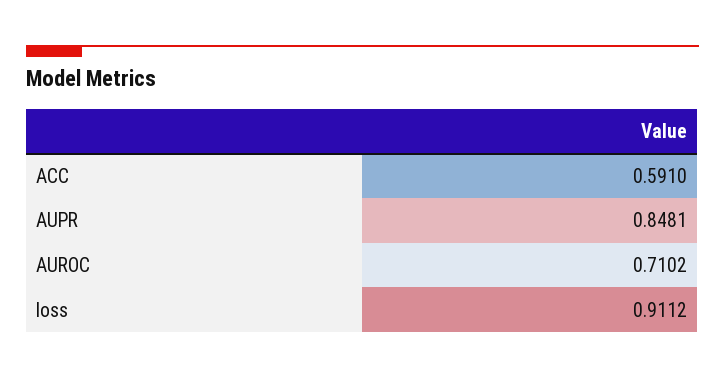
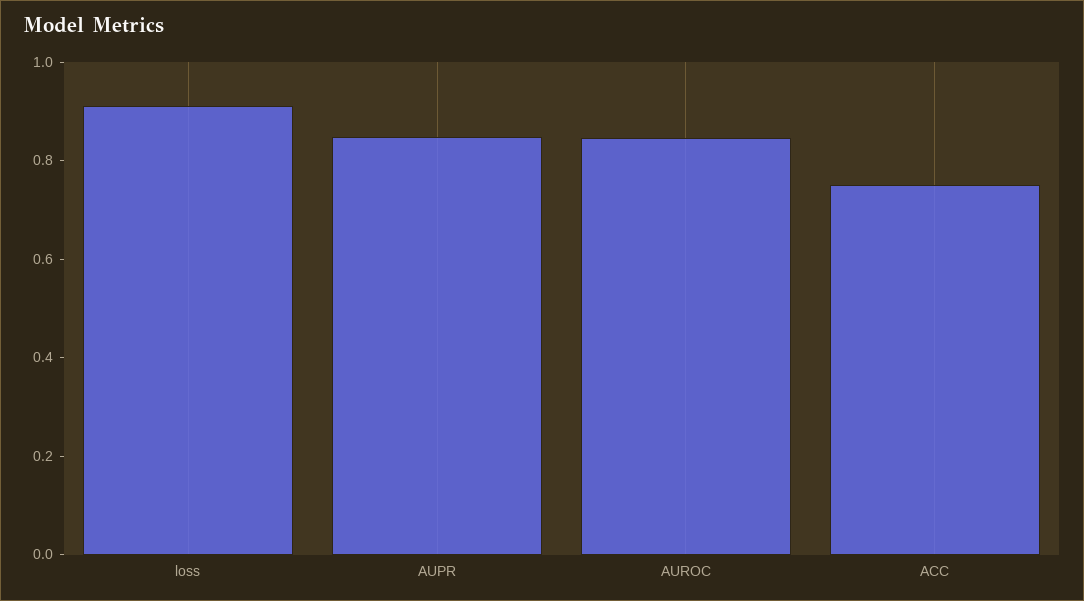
  {
-   "ACC": 0.591,
+   "ACC": 0.75,
    "AUPR": 0.8481,
-   "AUROC": 0.7102,
+   "AUROC": 0.85,
    "loss": 0.9112
  }

